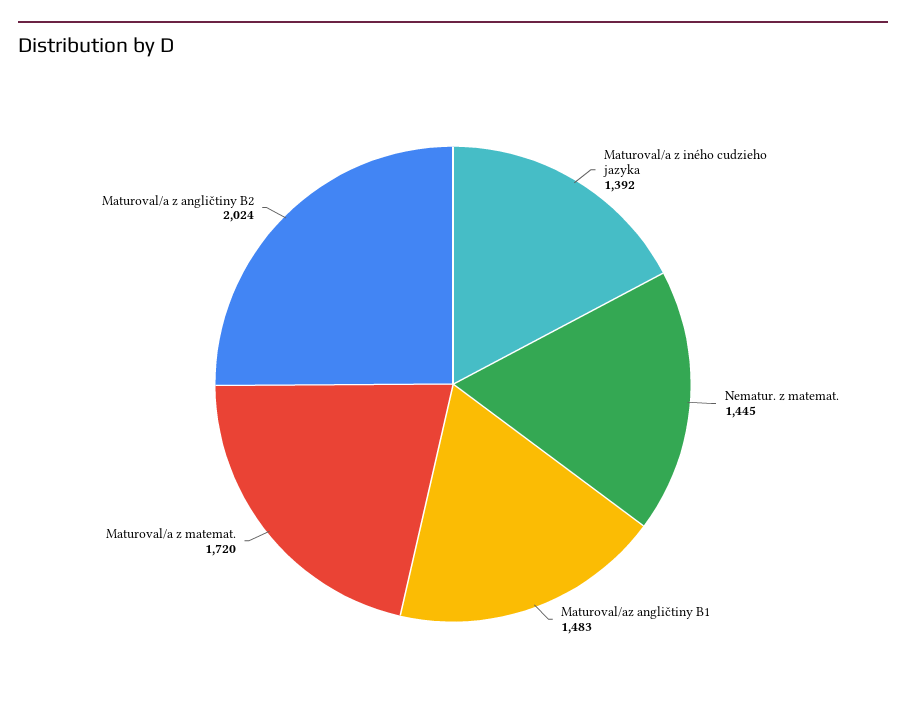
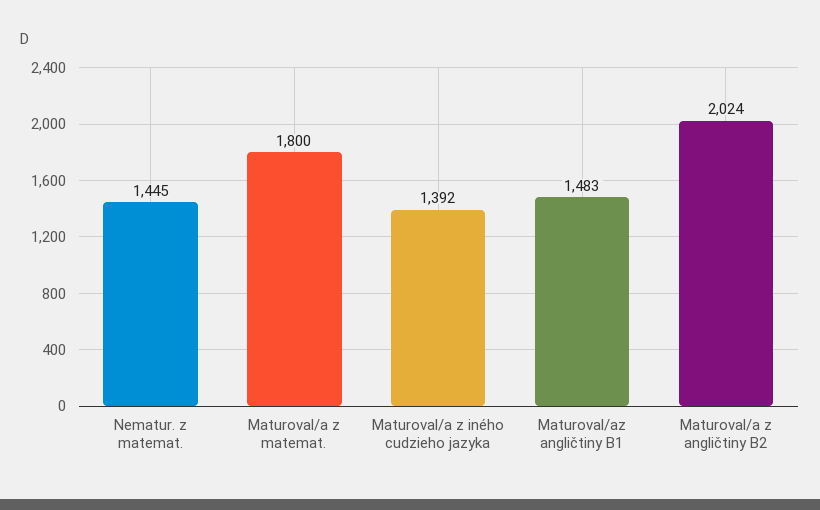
  {
    "Maturoval/a z iného cudzieho jazyka": 1392,
    "Nematur. z matemat.": 1445,
    "Maturoval/az angličtiny B1": 1483,
-   "Maturoval/a z matemat.": 1720,
+   "Maturoval/a z matemat.": 1800,
    "Maturoval/a z angličtiny B2": 2024
  }

